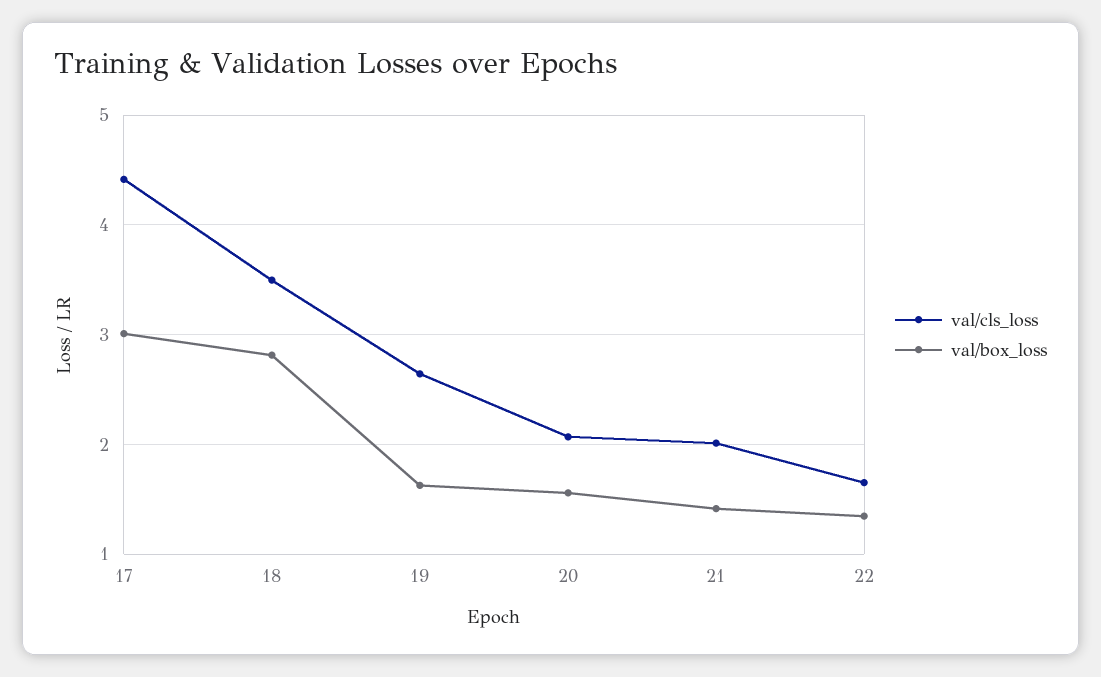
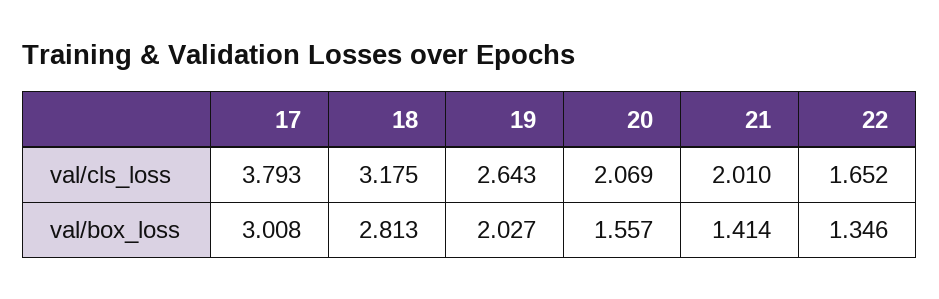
  {
    "val/cls_loss": {
-     "17": 4.4,
+     "17": 3.793,
-     "18": 3.5,
+     "18": 3.175,
      "19": 2.643,
      "20": 2.069,
      "21": 2.01,
      "22": 1.652
    },
    "val/box_loss": {
      "17": 3.008,
      "18": 2.813,
-     "19": 1.6,
+     "19": 2.027,
      "20": 1.557,
      "21": 1.414,
      "22": 1.346
    }
  }

